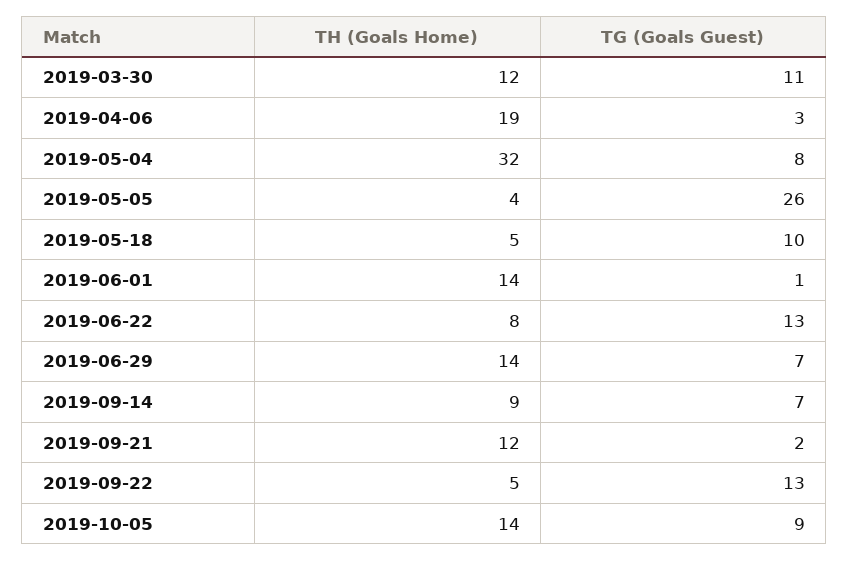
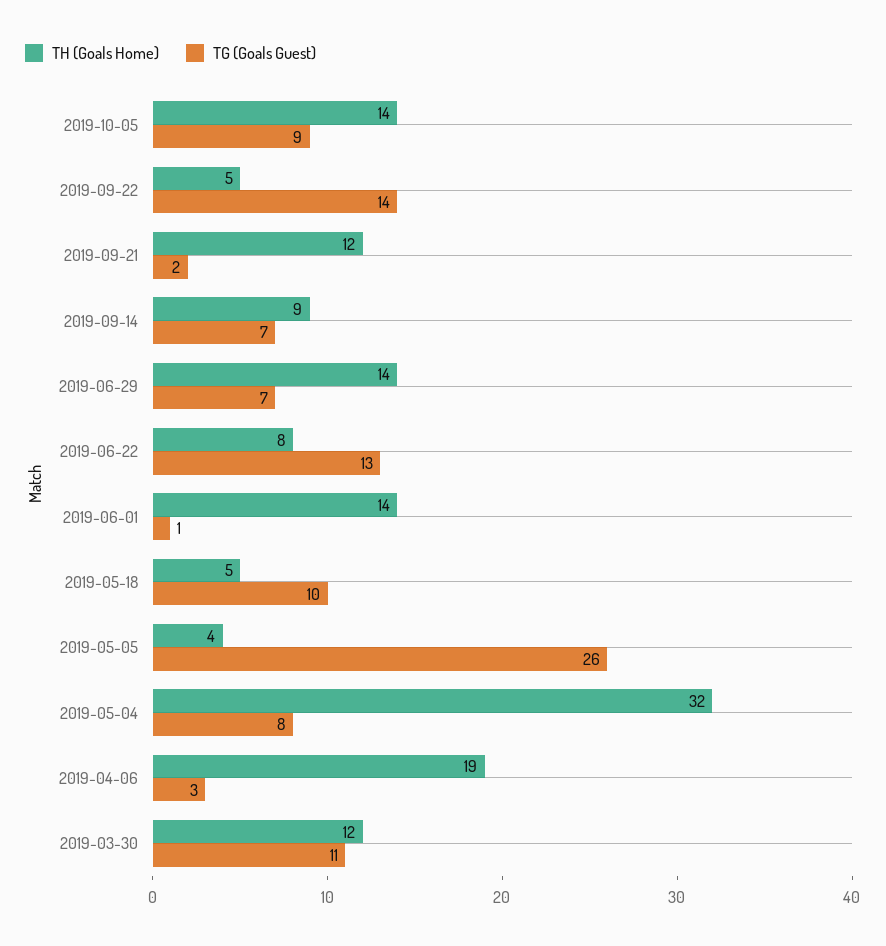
  {
    "TH (Goals Home)": {
      "2019-03-30": 12,
      "2019-04-06": 19,
      "2019-05-04": 32,
      "2019-05-05": 4,
      "2019-05-18": 5,
      "2019-06-01": 14,
      "2019-06-22": 8,
      "2019-06-29": 14,
      "2019-09-14": 9,
      "2019-09-21": 12,
      "2019-09-22": 5,
      "2019-10-05": 14
    },
    "TG (Goals Guest)": {
      "2019-03-30": 11,
      "2019-04-06": 3,
      "2019-05-04": 8,
      "2019-05-05": 26,
      "2019-05-18": 10,
      "2019-06-01": 1,
      "2019-06-22": 13,
      "2019-06-29": 7,
      "2019-09-14": 7,
      "2019-09-21": 2,
-     "2019-09-22": 13,
+     "2019-09-22": 14,
      "2019-10-05": 9
    }
  }

